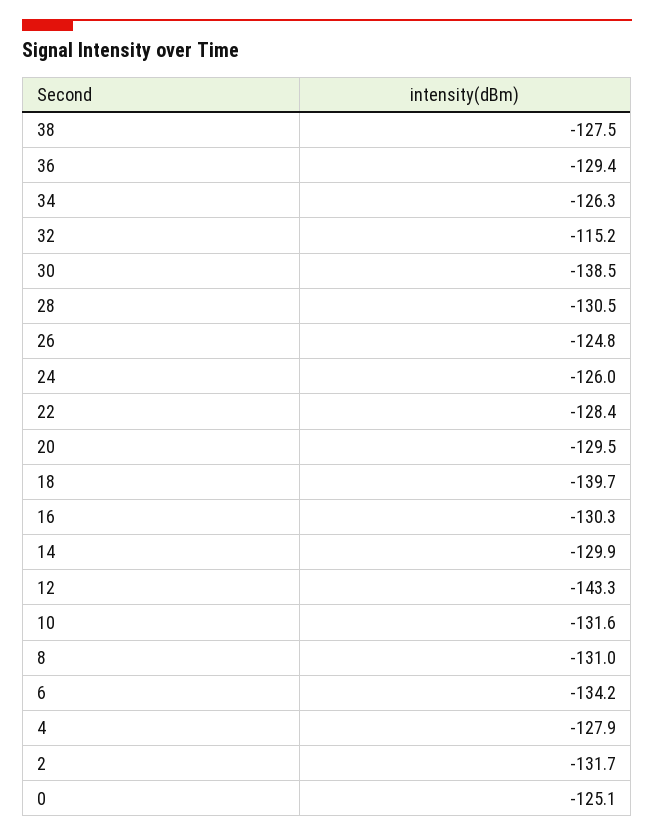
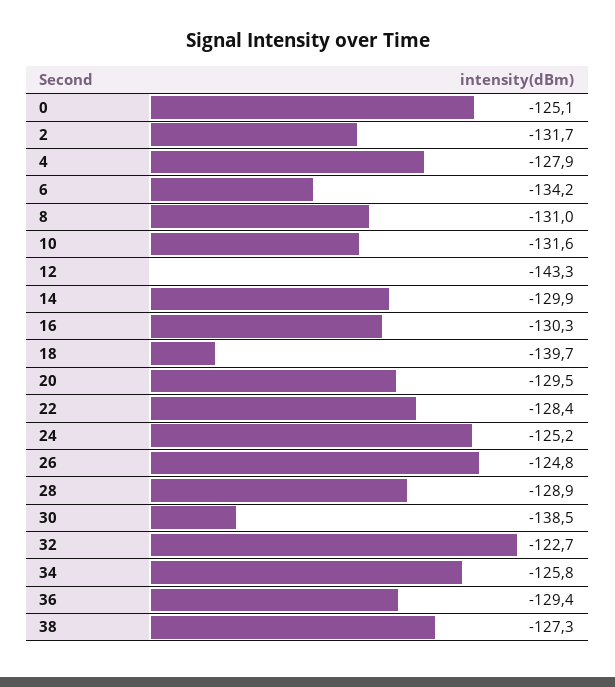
  {
-   "38": -127.5,
+   "38": -127.3,
    "36": -129.4,
-   "34": -126.3,
+   "34": -125.8,
-   "32": -115.2,
+   "32": -122.7,
    "30": -138.5,
-   "28": -130.5,
+   "28": -128.9,
    "26": -124.8,
-   "24": -126,
+   "24": -125.2,
    "22": -128.4,
    "20": -129.5,
    "18": -139.7,
    "16": -130.3,
    "14": -129.9,
    "12": -143.3,
    "10": -131.6,
    "8": -131,
    "6": -134.2,
    "4": -127.9,
    "2": -131.7,
    "0": -125.1
  }

